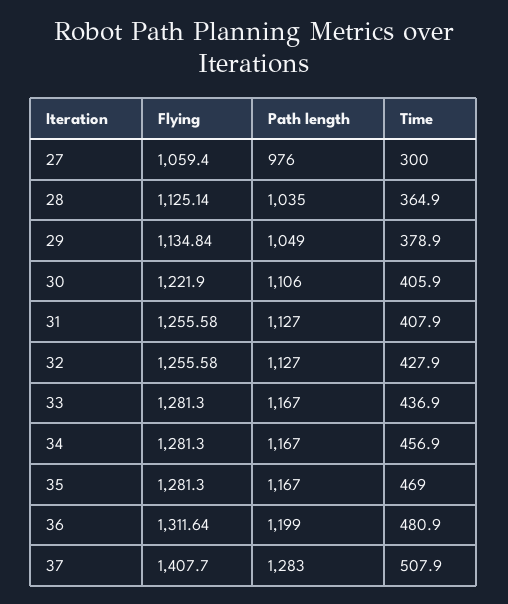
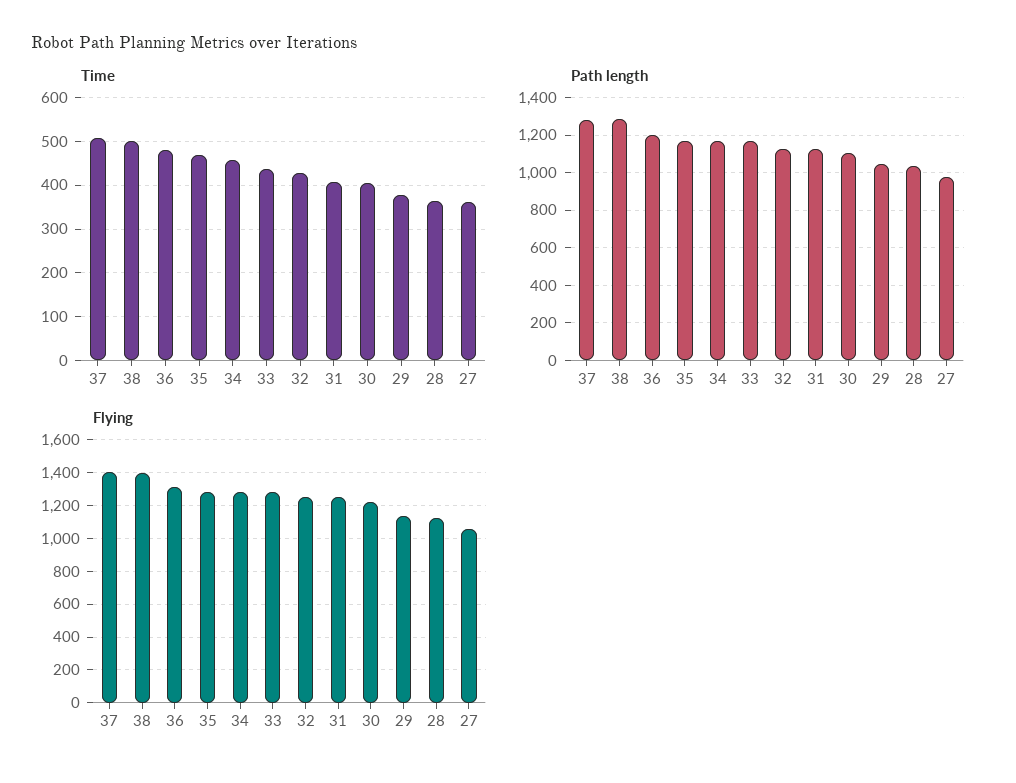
  {
    "Flying": {
      "27": 1059.4,
      "28": 1125.14,
      "29": 1134.84,
      "30": 1221.9,
      "31": 1255.58,
      "32": 1255.58,
      "33": 1281.3,
      "34": 1281.3,
      "35": 1281.3,
      "36": 1311.64,
-     "37": 1407.7
+     "37": 1407.7,
+     "38": 1400
    },
    "Path length": {
      "27": 976,
      "28": 1035,
      "29": 1049,
      "30": 1106,
      "31": 1127,
      "32": 1127,
      "33": 1167,
      "34": 1167,
      "35": 1167,
      "36": 1199,
-     "37": 1283
+     "37": 1283,
+     "38": 1300
    },
    "Time": {
-     "27": 300,
+     "27": 360,
      "28": 364.9,
      "29": 378.9,
      "30": 405.9,
      "31": 407.9,
      "32": 427.9,
      "33": 436.9,
      "34": 456.9,
      "35": 469,
      "36": 480.9,
-     "37": 507.9
+     "37": 507.9,
+     "38": 500
    }
  }

